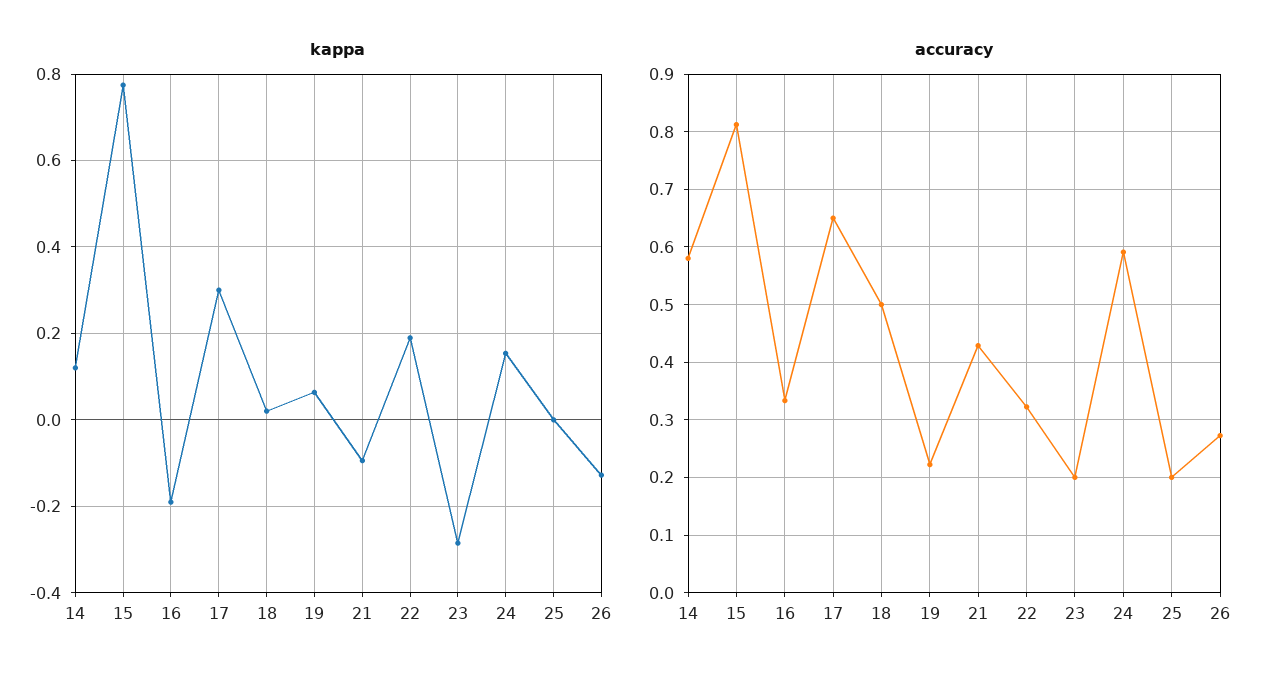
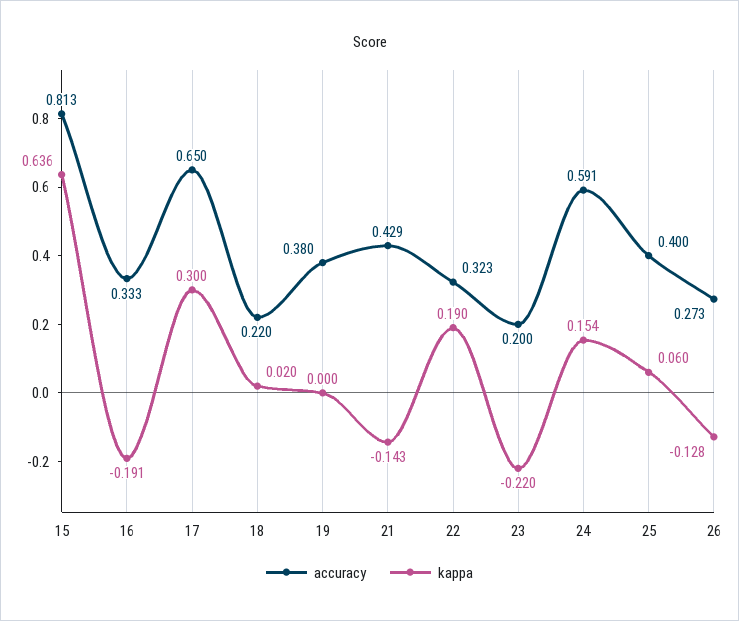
  {
    "kappa": {
-     "14": 0.12,
-     "15": 0.78,
+     "15": 0.636,
      "16": -0.191,
      "17": 0.3,
      "18": 0.02,
-     "19": 0.06,
+     "19": 0,
-     "21": -0.1,
+     "21": -0.143,
      "22": 0.19,
-     "23": -0.28,
+     "23": -0.22,
      "24": 0.154,
-     "25": 0,
+     "25": 0.06,
      "26": -0.128
    },
    "accuracy": {
-     "14": 0.58,
      "15": 0.813,
      "16": 0.333,
      "17": 0.65,
-     "18": 0.5,
+     "18": 0.22,
-     "19": 0.22,
+     "19": 0.38,
      "21": 0.429,
      "22": 0.323,
      "23": 0.2,
      "24": 0.591,
-     "25": 0.2,
+     "25": 0.4,
      "26": 0.273
    }
  }

